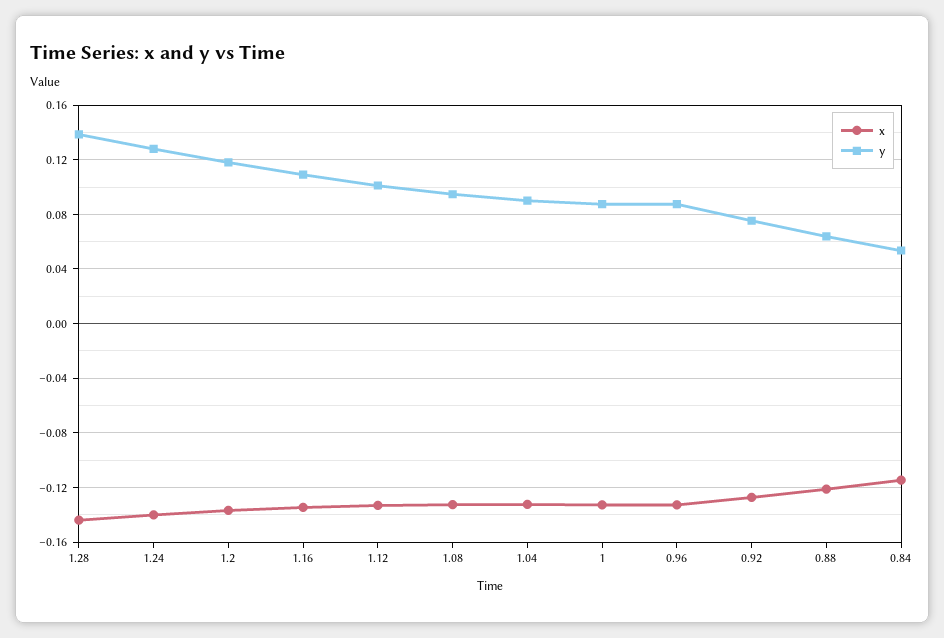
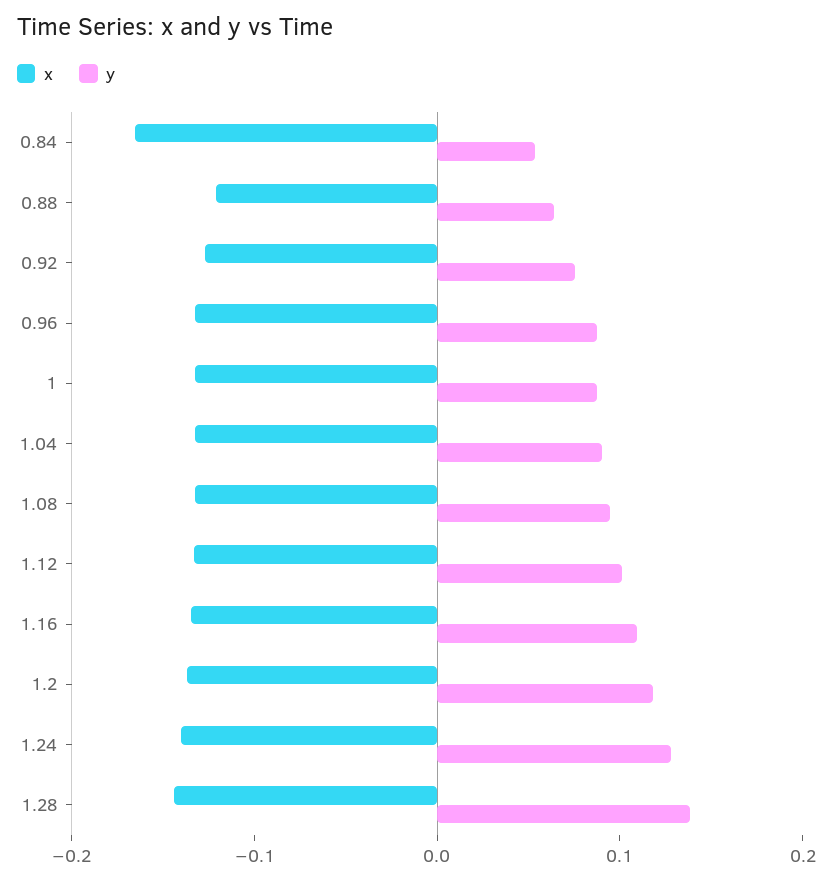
  {
    "x": {
      "1.28": -0.145,
      "1.24": -0.14,
      "1.2": -0.135,
      "1.16": -0.135,
      "1.12": -0.135,
      "1.08": -0.135,
      "1.04": -0.13,
      "1": -0.135,
      "0.96": -0.135,
      "0.92": -0.125,
      "0.88": -0.12,
-     "0.84": -0.115
+     "0.84": -0.16
    },
    "y": {
      "1.28": 0.14,
      "1.24": 0.13,
      "1.2": 0.12,
      "1.16": 0.11,
      "1.12": 0.1,
      "1.08": 0.095,
      "1.04": 0.09,
      "1": 0.09,
      "0.96": 0.09,
      "0.92": 0.075,
      "0.88": 0.065,
      "0.84": 0.055
    }
  }

